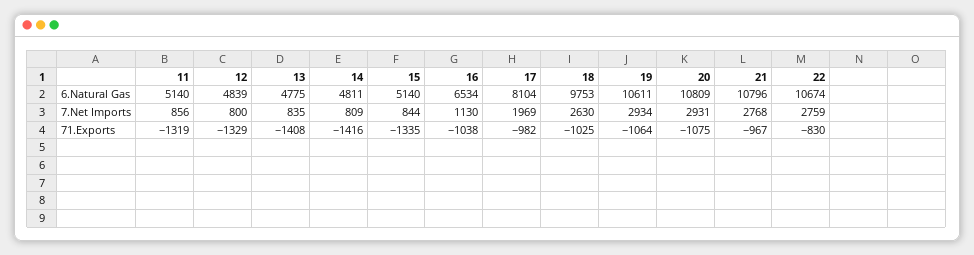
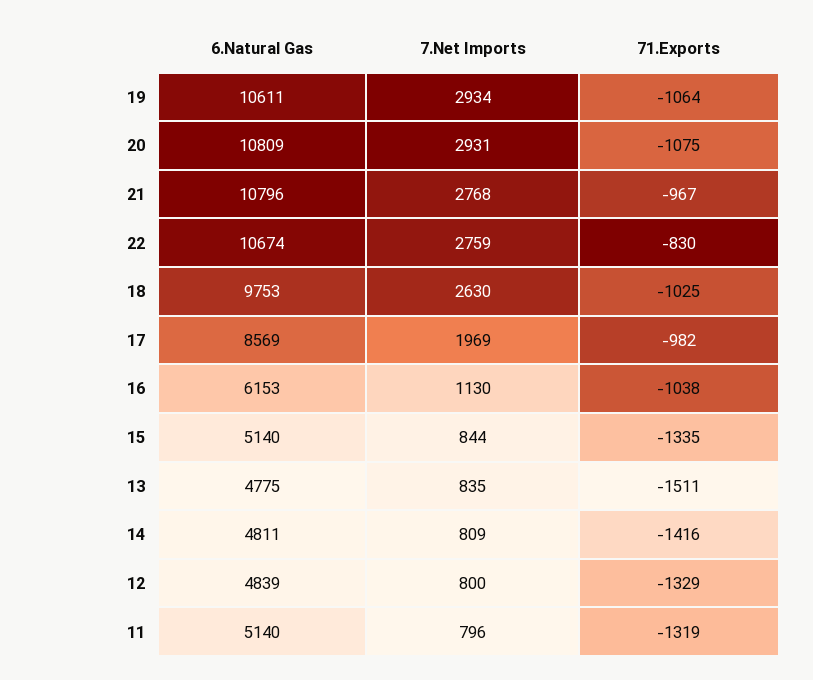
  {
    "11": {
      "6.Natural Gas": 5140,
-     "7.Net Imports": 856,
+     "7.Net Imports": 796,
      "71.Exports": -1319
    },
    "12": {
      "6.Natural Gas": 4839,
      "7.Net Imports": 800,
      "71.Exports": -1329
    },
    "13": {
      "6.Natural Gas": 4775,
      "7.Net Imports": 835,
-     "71.Exports": -1408
+     "71.Exports": -1511
    },
    "14": {
      "6.Natural Gas": 4811,
      "7.Net Imports": 809,
      "71.Exports": -1416
    },
    "15": {
      "6.Natural Gas": 5140,
      "7.Net Imports": 844,
      "71.Exports": -1335
    },
    "16": {
-     "6.Natural Gas": 6534,
+     "6.Natural Gas": 6153,
      "7.Net Imports": 1130,
      "71.Exports": -1038
    },
    "17": {
-     "6.Natural Gas": 8104,
+     "6.Natural Gas": 8569,
      "7.Net Imports": 1969,
      "71.Exports": -982
    },
    "18": {
      "6.Natural Gas": 9753,
      "7.Net Imports": 2630,
      "71.Exports": -1025
    },
    "19": {
      "6.Natural Gas": 10611,
      "7.Net Imports": 2934,
      "71.Exports": -1064
    },
    "20": {
      "6.Natural Gas": 10809,
      "7.Net Imports": 2931,
      "71.Exports": -1075
    },
    "21": {
      "6.Natural Gas": 10796,
      "7.Net Imports": 2768,
      "71.Exports": -967
    },
    "22": {
      "6.Natural Gas": 10674,
      "7.Net Imports": 2759,
      "71.Exports": -830
    }
  }

